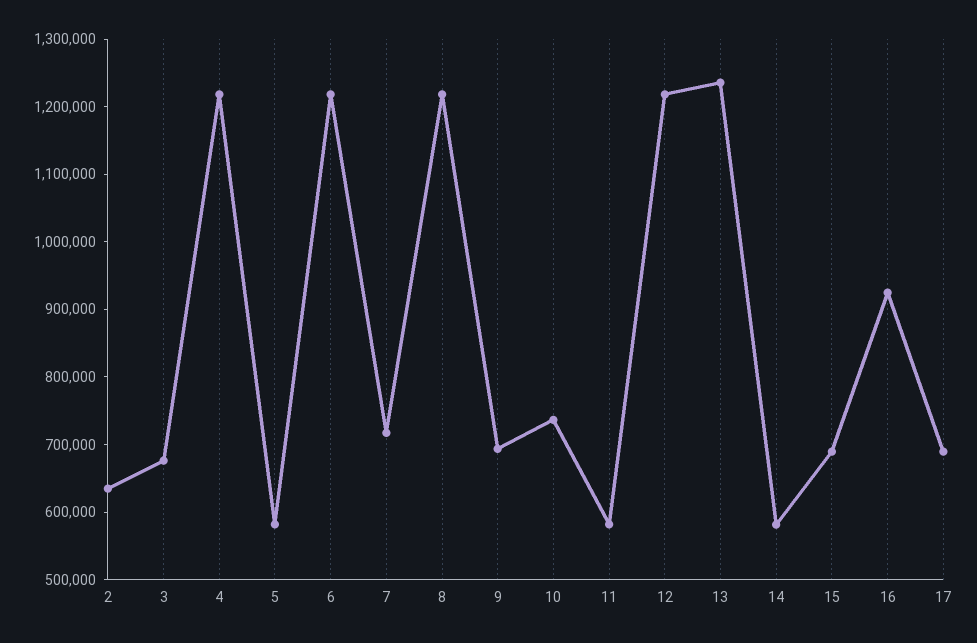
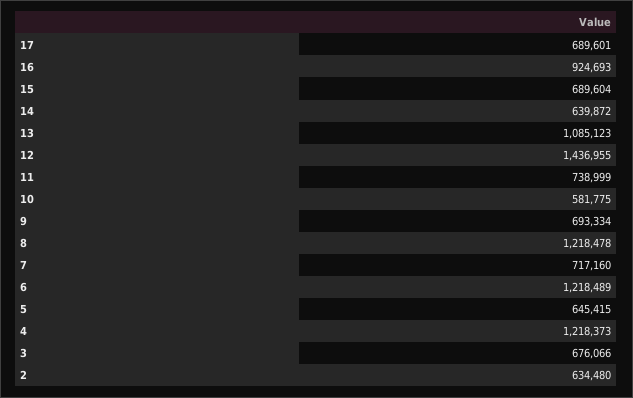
  {
    "2": 634480,
    "3": 676066,
    "4": 1218373,
-   "5": 580000,
+   "5": 645415,
    "6": 1218489,
    "7": 717160,
    "8": 1218478,
    "9": 693334,
-   "10": 740000,
+   "10": 581775,
-   "11": 580000,
+   "11": 738999,
-   "12": 1220000,
+   "12": 1436955,
-   "13": 1240000,
+   "13": 1085123,
-   "14": 580000,
+   "14": 639872,
    "15": 689604,
    "16": 924693,
    "17": 689601
  }

